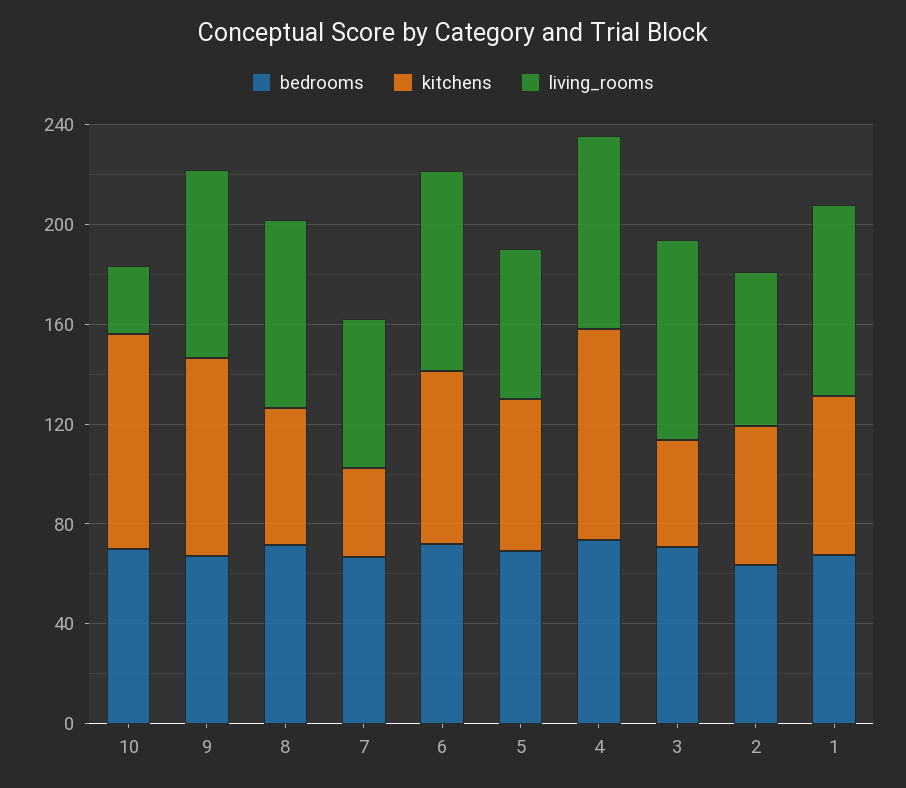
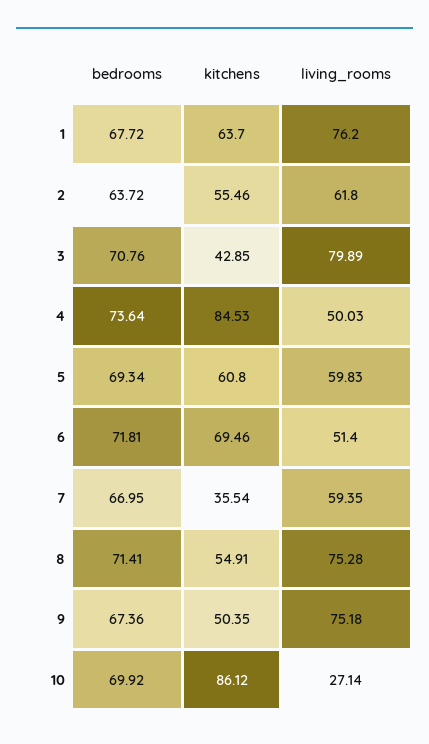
  {
    "bedrooms": {
      "10": 69.92,
      "9": 67.36,
      "8": 71.41,
      "7": 66.95,
      "6": 71.81,
      "5": 69.34,
      "4": 73.64,
      "3": 70.76,
      "2": 63.72,
      "1": 67.72
    },
    "kitchens": {
      "10": 86.12,
-     "9": 80,
+     "9": 50.35,
      "8": 54.91,
      "7": 35.54,
      "6": 69.46,
      "5": 60.8,
      "4": 84.53,
      "3": 42.85,
      "2": 55.46,
      "1": 63.7
    },
    "living_rooms": {
      "10": 27.14,
      "9": 75.18,
      "8": 75.28,
      "7": 59.35,
-     "6": 80,
+     "6": 51.4,
      "5": 59.83,
-     "4": 80,
+     "4": 50.03,
      "3": 79.89,
      "2": 61.8,
      "1": 76.2
    }
  }

